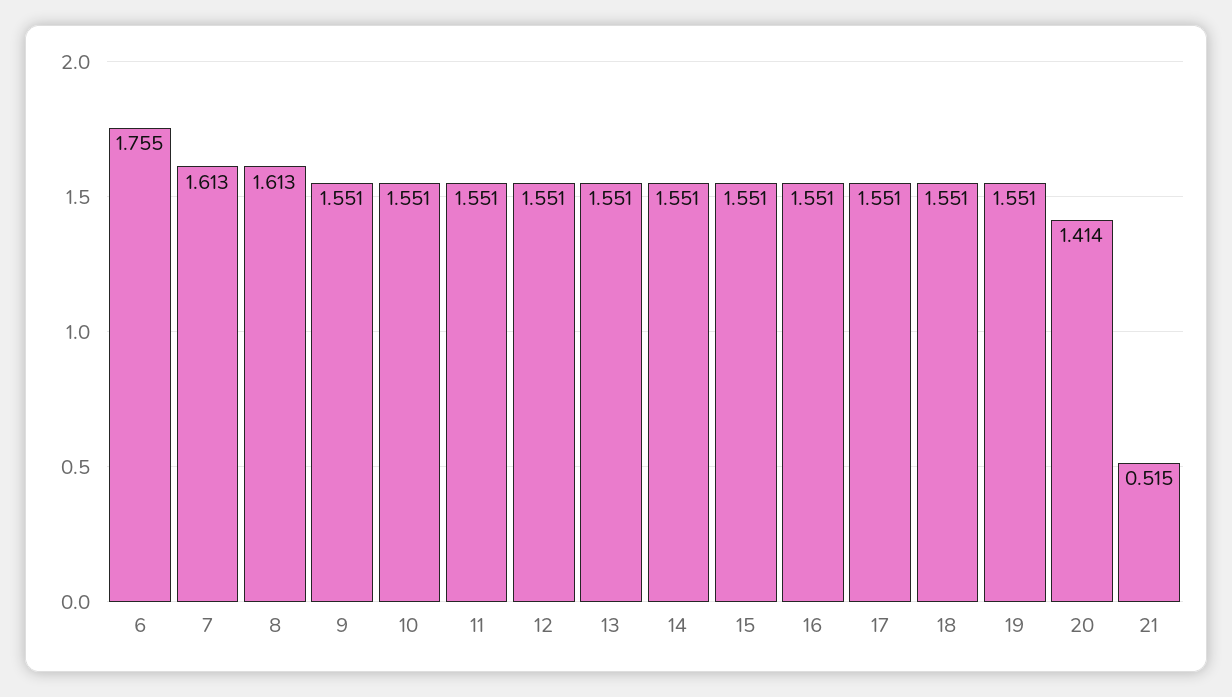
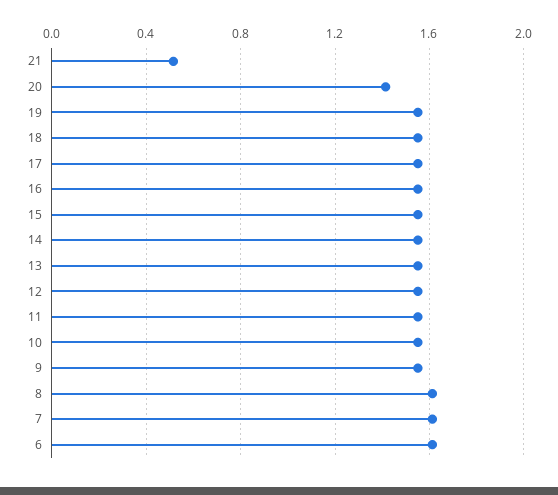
  {
-   "6": 1.755,
+   "6": 1.6,
    "7": 1.613,
    "8": 1.613,
    "9": 1.551,
    "10": 1.551,
    "11": 1.551,
    "12": 1.551,
    "13": 1.551,
    "14": 1.551,
    "15": 1.551,
    "16": 1.551,
    "17": 1.551,
    "18": 1.551,
    "19": 1.551,
    "20": 1.414,
    "21": 0.515
  }

